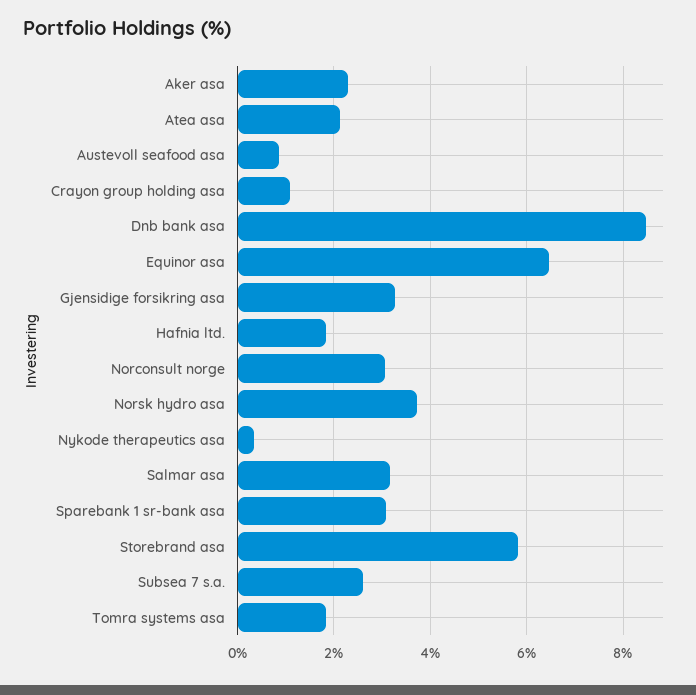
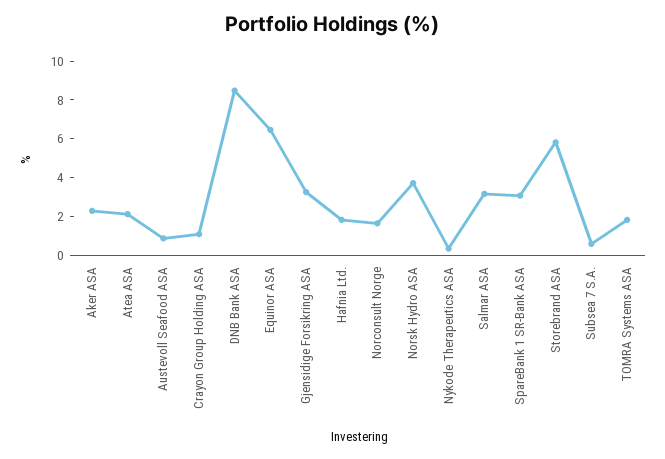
  {
    "Aker asa": 2.2,
    "Atea asa": 2.2,
    "Austevoll seafood asa": 0.8,
    "Crayon group holding asa": 1,
    "Dnb bank asa": 8.4,
    "Equinor asa": 6.4,
    "Gjensidige forsikring asa": 3.2,
    "Hafnia ltd.": 1.8,
-   "Norconsult norge": 3,
+   "Norconsult norge": 1.5,
    "Norsk hydro asa": 3.8,
    "Nykode therapeutics asa": 0.4,
    "Salmar asa": 3.2,
    "Sparebank 1 sr-bank asa": 3,
    "Storebrand asa": 5.8,
-   "Subsea 7 s.a.": 2.6,
+   "Subsea 7 s.a.": 0.5,
    "Tomra systems asa": 1.8
  }

